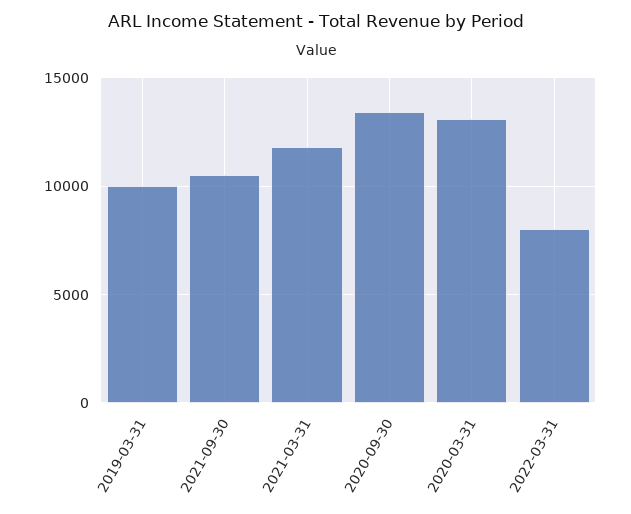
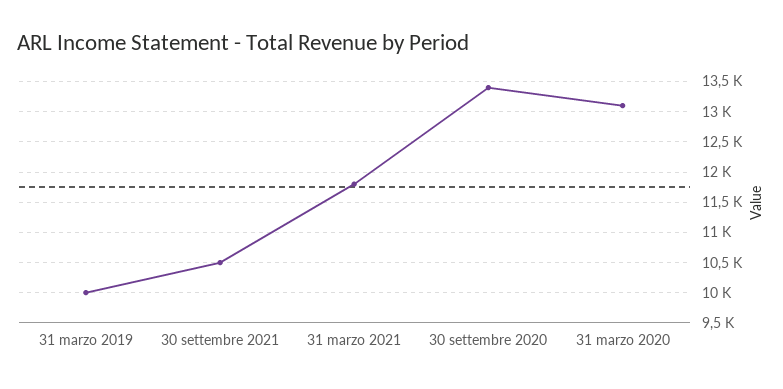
  {
    "2019-03-31": 10000,
    "2021-09-30": 10500,
    "2021-03-31": 11800,
    "2020-09-30": 13400,
-   "2020-03-31": 13100,
+   "2020-03-31": 13100
-   "2022-03-31": 8000
  }

